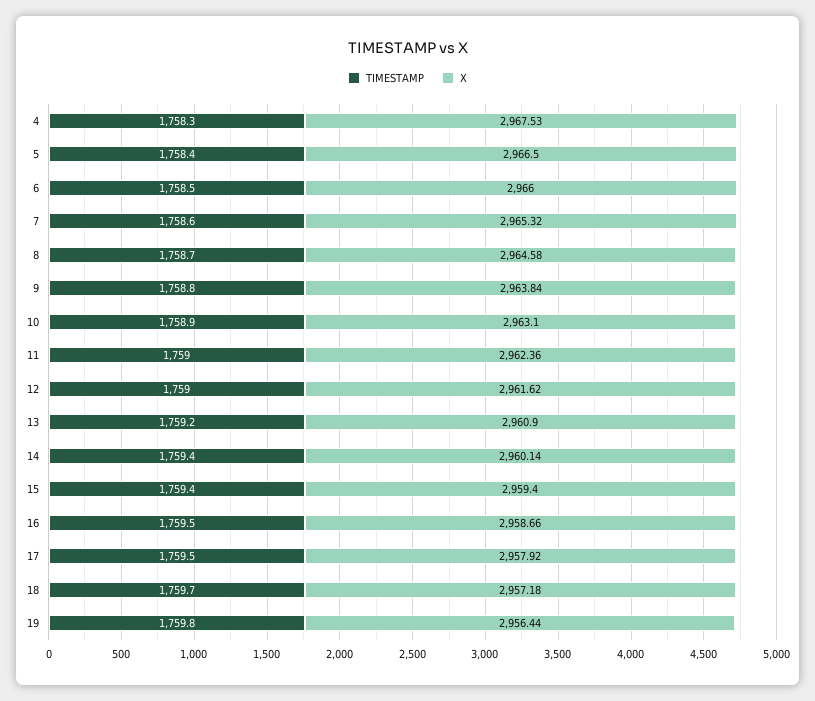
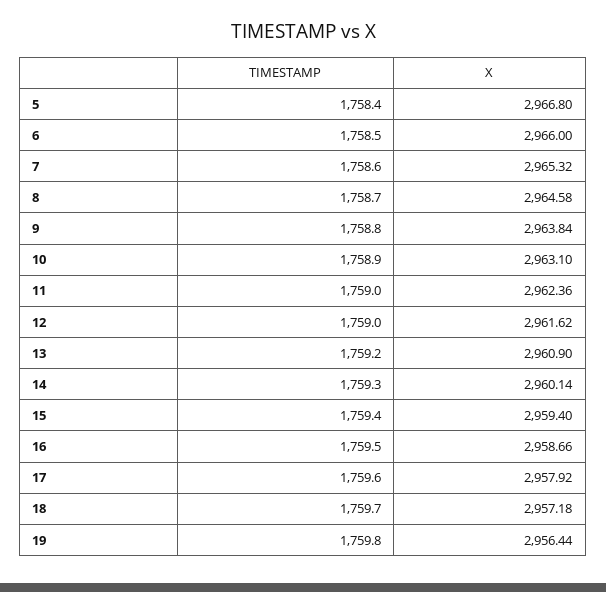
  {
    "TIMESTAMP": {
-     "4": 1758.3,
      "5": 1758.4,
      "6": 1758.5,
      "7": 1758.6,
      "8": 1758.7,
      "9": 1758.8,
      "10": 1758.9,
      "11": 1759,
      "12": 1759,
      "13": 1759.2,
-     "14": 1759.4,
+     "14": 1759.3,
      "15": 1759.4,
      "16": 1759.5,
-     "17": 1759.5,
+     "17": 1759.6,
      "18": 1759.7,
      "19": 1759.8
    },
    "X": {
-     "4": 2967.53,
-     "5": 2966.5,
+     "5": 2966.8,
      "6": 2966,
      "7": 2965.32,
      "8": 2964.58,
      "9": 2963.84,
      "10": 2963.1,
      "11": 2962.36,
      "12": 2961.62,
      "13": 2960.9,
      "14": 2960.14,
      "15": 2959.4,
      "16": 2958.66,
      "17": 2957.92,
      "18": 2957.18,
      "19": 2956.44
    }
  }

